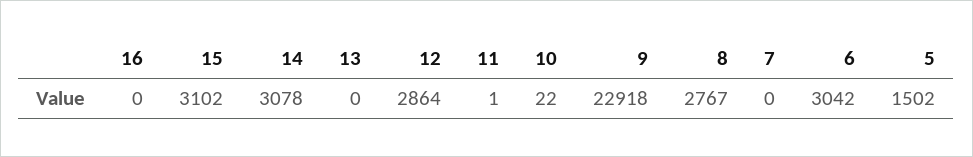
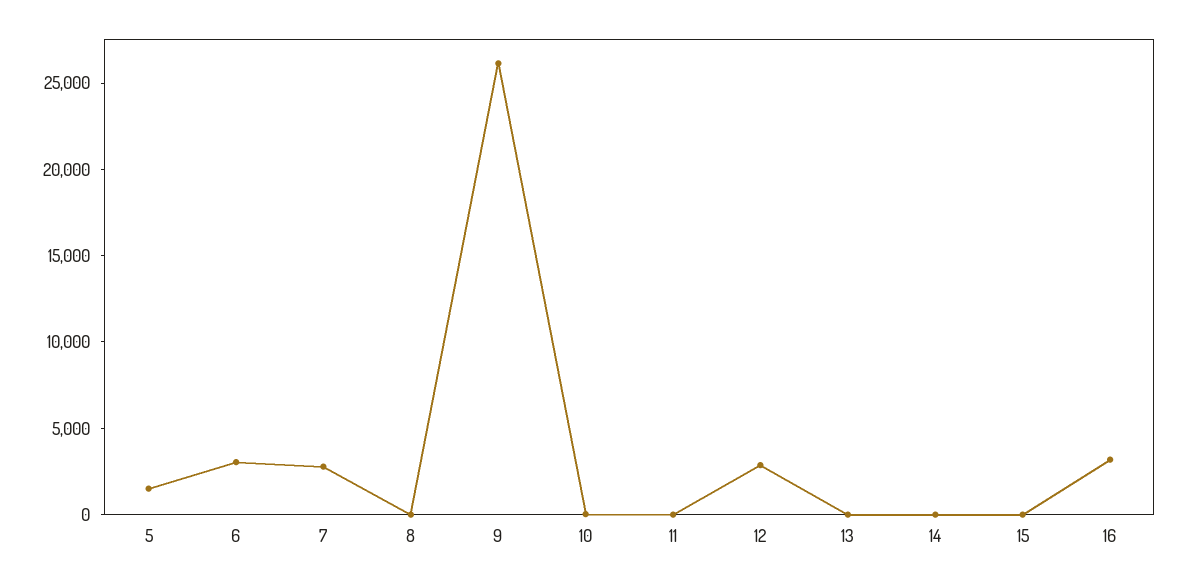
  {
-   "16": 0,
+   "16": 3000,
-   "15": 3102,
+   "15": 0,
-   "14": 3078,
+   "14": 0,
    "13": 0,
    "12": 2864,
    "11": 1,
    "10": 22,
-   "9": 22918,
+   "9": 26000,
-   "8": 2767,
+   "8": 0,
-   "7": 0,
+   "7": 3000,
    "6": 3042,
    "5": 1502
  }

